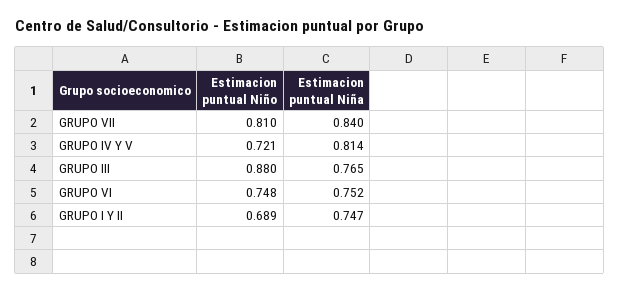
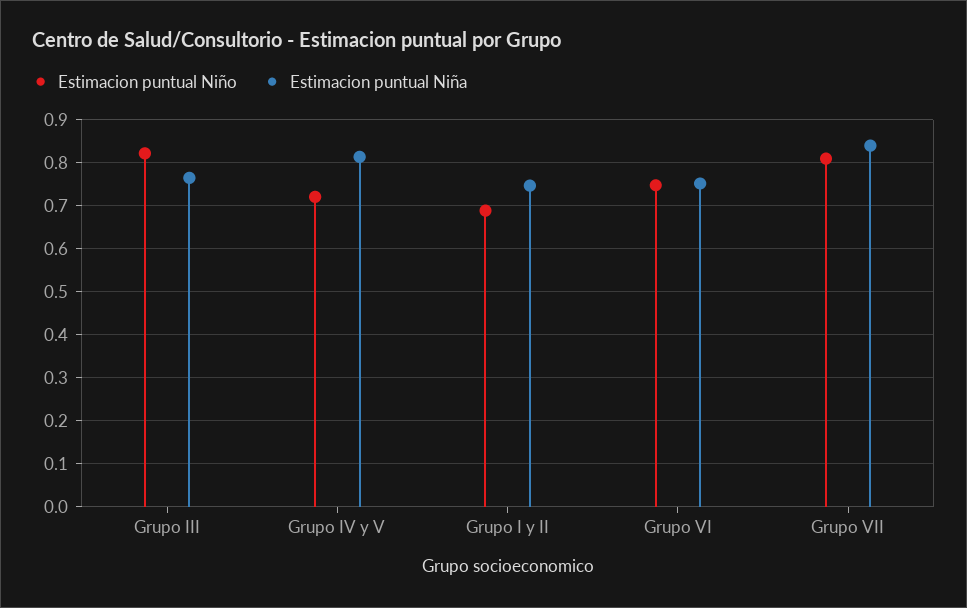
  {
    "Estimacion puntual Niño": {
      "GRUPO VII": 0.81,
      "GRUPO IV Y V": 0.721,
-     "GRUPO III": 0.88,
+     "GRUPO III": 0.82,
      "GRUPO VI": 0.748,
      "GRUPO I Y II": 0.689
    },
    "Estimacion puntual Niña": {
      "GRUPO VII": 0.84,
      "GRUPO IV Y V": 0.814,
      "GRUPO III": 0.765,
      "GRUPO VI": 0.752,
      "GRUPO I Y II": 0.747
    }
  }

